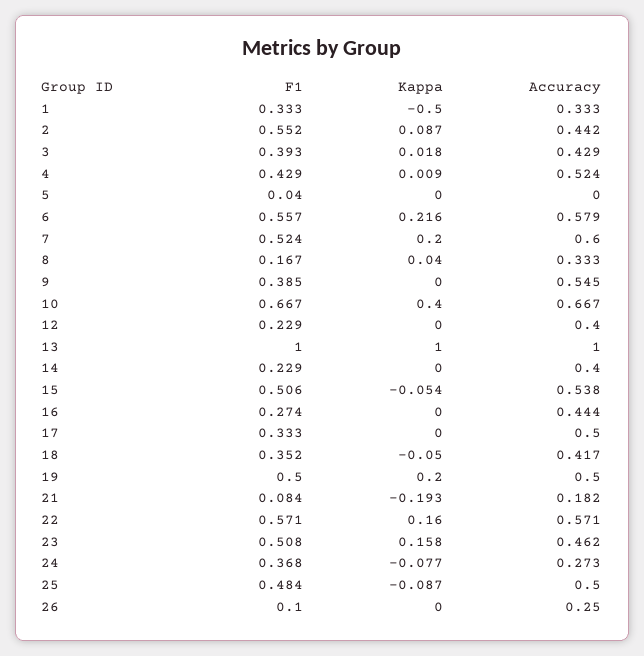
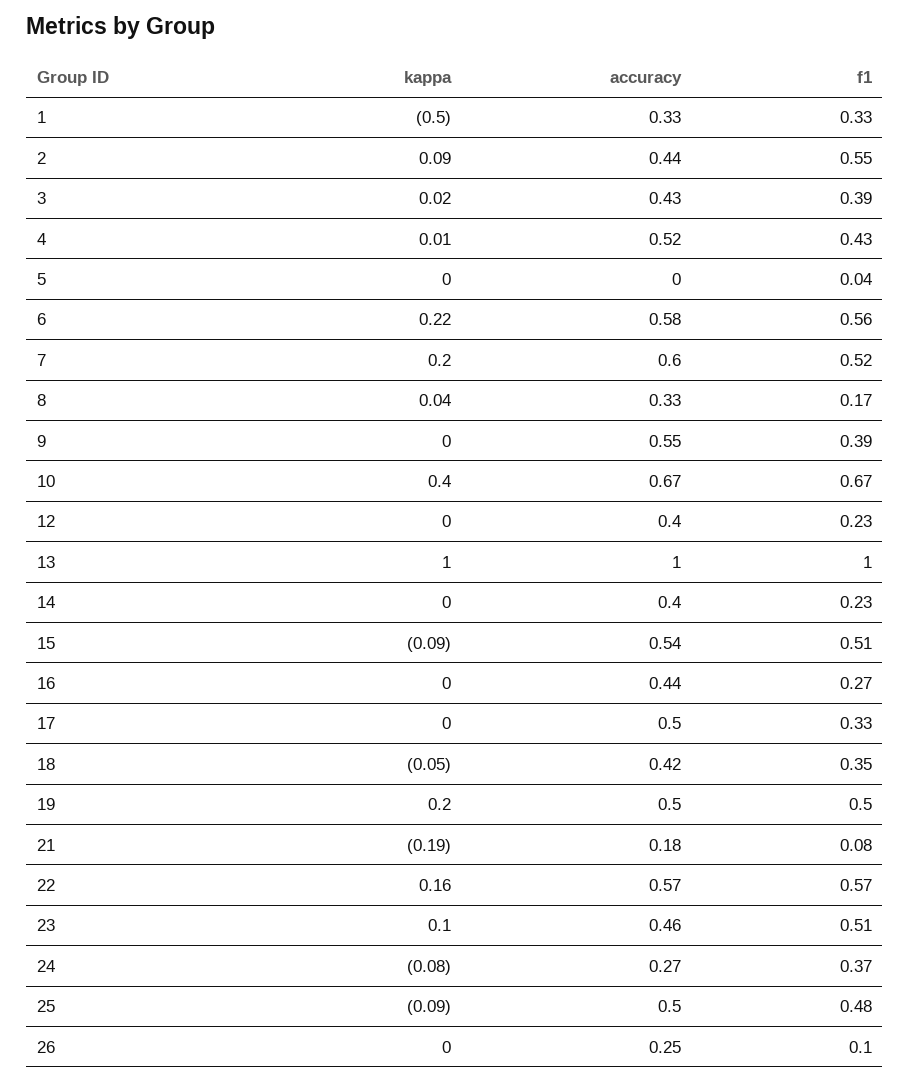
  {
    "F1": {
      "1": 0.333,
      "2": 0.552,
      "3": 0.393,
      "4": 0.429,
      "5": 0.04,
      "6": 0.557,
      "7": 0.524,
      "8": 0.167,
      "9": 0.385,
      "10": 0.667,
      "12": 0.229,
      "13": 1,
      "14": 0.229,
      "15": 0.506,
      "16": 0.274,
      "17": 0.333,
      "18": 0.352,
      "19": 0.5,
      "21": 0.084,
      "22": 0.571,
      "23": 0.508,
      "24": 0.368,
      "25": 0.484,
      "26": 0.1
    },
    "Kappa": {
      "1": -0.5,
      "2": 0.087,
      "3": 0.018,
      "4": 0.009,
      "5": 0,
      "6": 0.216,
      "7": 0.2,
      "8": 0.04,
      "9": 0,
      "10": 0.4,
      "12": 0,
      "13": 1,
      "14": 0,
-     "15": -0.054,
+     "15": -0.09,
      "16": 0,
      "17": 0,
      "18": -0.05,
      "19": 0.2,
      "21": -0.193,
      "22": 0.16,
-     "23": 0.158,
+     "23": 0.1,
      "24": -0.077,
      "25": -0.087,
      "26": 0
    },
    "Accuracy": {
      "1": 0.333,
      "2": 0.442,
      "3": 0.429,
      "4": 0.524,
      "5": 0,
      "6": 0.579,
      "7": 0.6,
      "8": 0.333,
      "9": 0.545,
      "10": 0.667,
      "12": 0.4,
      "13": 1,
      "14": 0.4,
      "15": 0.538,
      "16": 0.444,
      "17": 0.5,
      "18": 0.417,
      "19": 0.5,
      "21": 0.182,
      "22": 0.571,
      "23": 0.462,
      "24": 0.273,
      "25": 0.5,
      "26": 0.25
    }
  }

